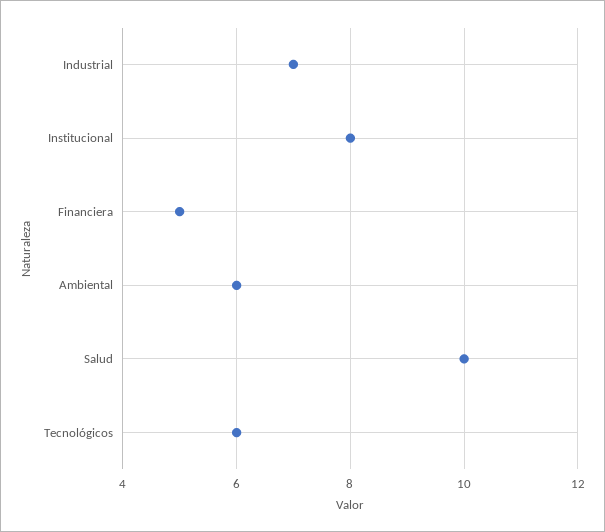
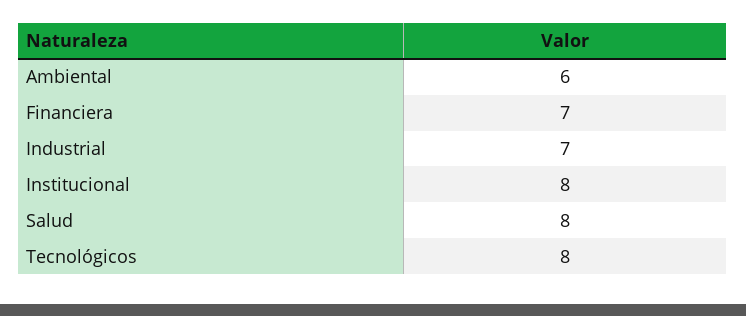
  {
    "Industrial": 7,
    "Institucional": 8,
-   "Financiera": 5,
+   "Financiera": 7,
    "Ambiental": 6,
-   "Salud": 10,
+   "Salud": 8,
-   "Tecnológicos": 6
+   "Tecnológicos": 8
  }

